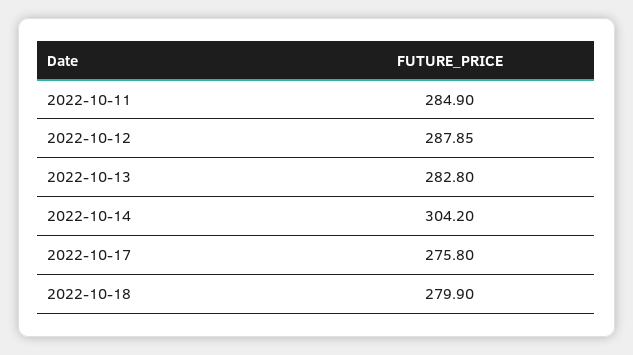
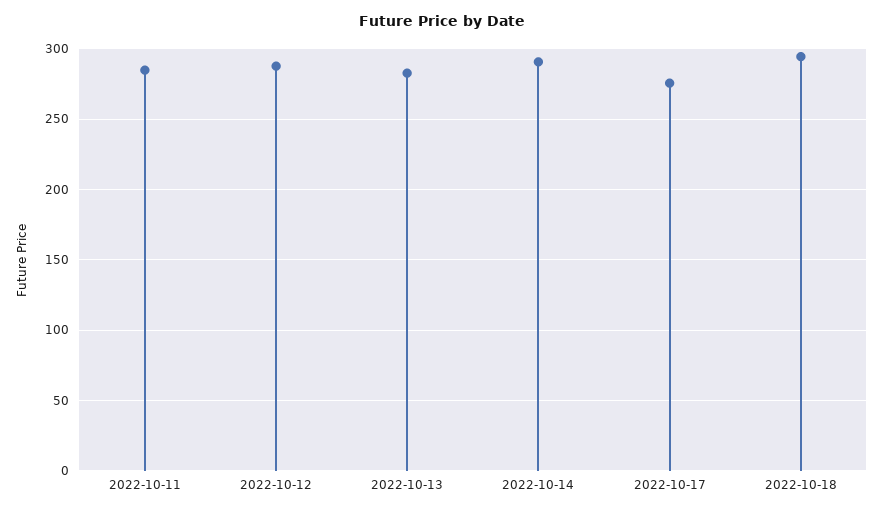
  {
    "2022-10-11": 284.9,
    "2022-10-12": 287.85,
    "2022-10-13": 282.8,
-   "2022-10-14": 304.2,
+   "2022-10-14": 290,
    "2022-10-17": 275.8,
-   "2022-10-18": 279.9
+   "2022-10-18": 295
  }

